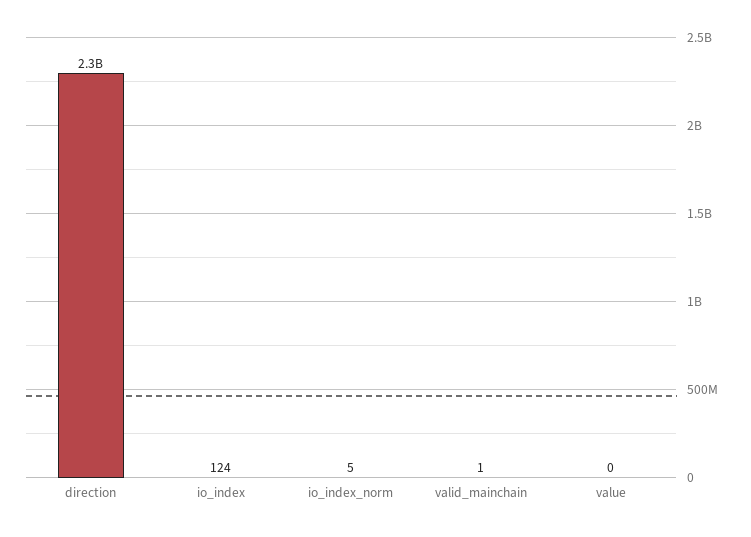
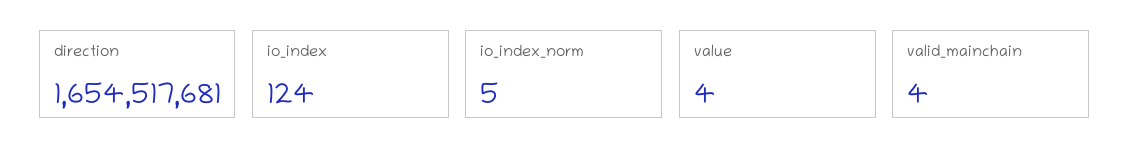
  {
-   "direction": 2300000000,
+   "direction": 1654517681,
    "io_index": 124,
    "io_index_norm": 5,
-   "valid_mainchain": 1,
+   "valid_mainchain": 4,
-   "value": 0
+   "value": 4
  }

